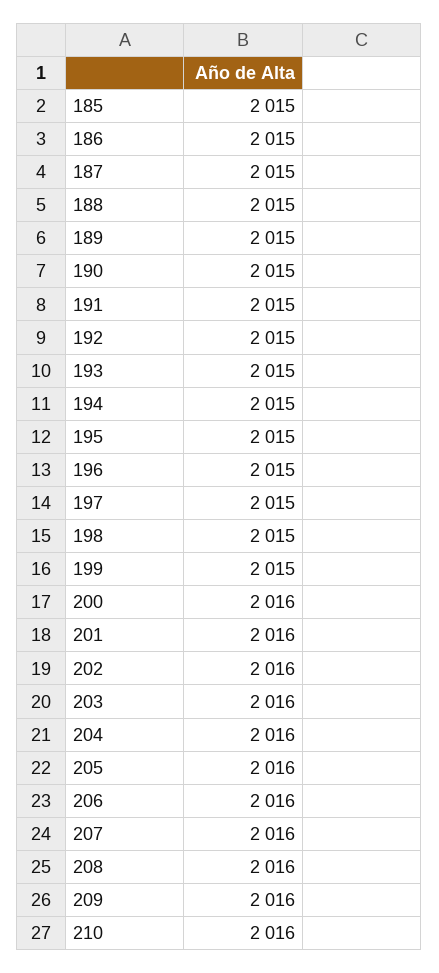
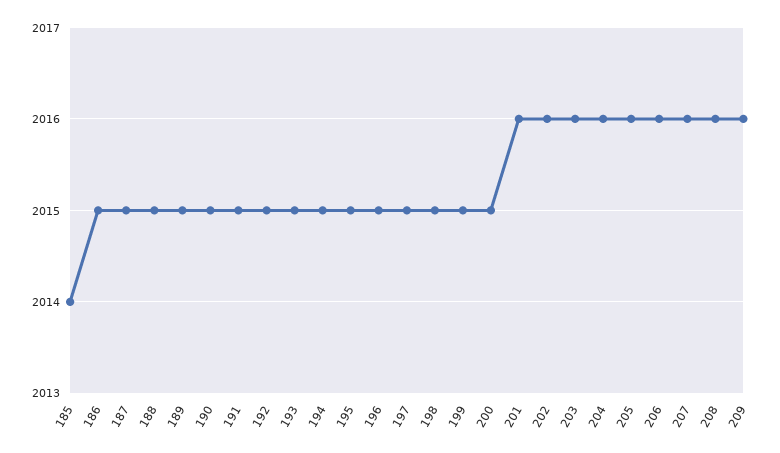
  {
-   "185": 2015,
+   "185": 2014,
    "186": 2015,
    "187": 2015,
    "188": 2015,
    "189": 2015,
    "190": 2015,
    "191": 2015,
    "192": 2015,
    "193": 2015,
    "194": 2015,
    "195": 2015,
    "196": 2015,
    "197": 2015,
    "198": 2015,
    "199": 2015,
-   "200": 2016,
+   "200": 2015,
    "201": 2016,
    "202": 2016,
    "203": 2016,
    "204": 2016,
    "205": 2016,
    "206": 2016,
    "207": 2016,
    "208": 2016,
-   "209": 2016,
+   "209": 2016
-   "210": 2016
  }

